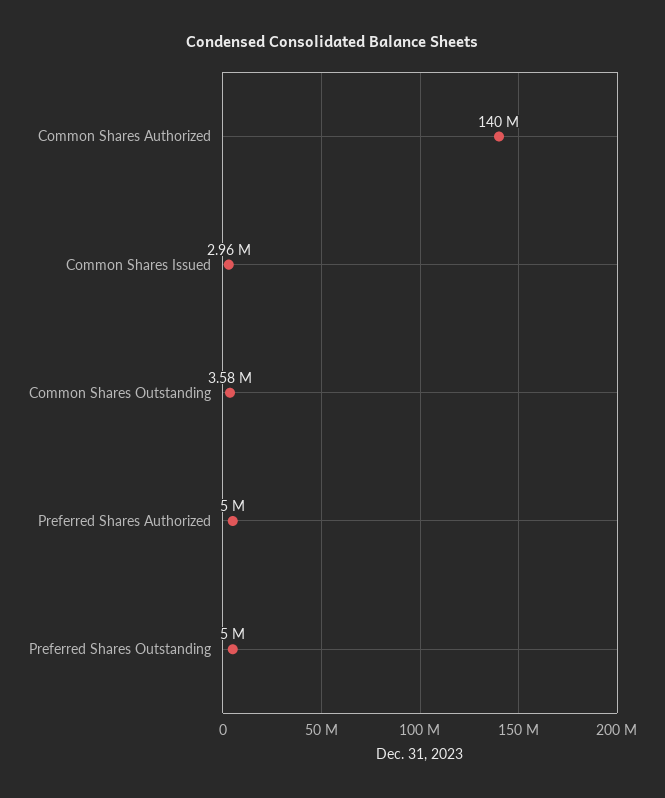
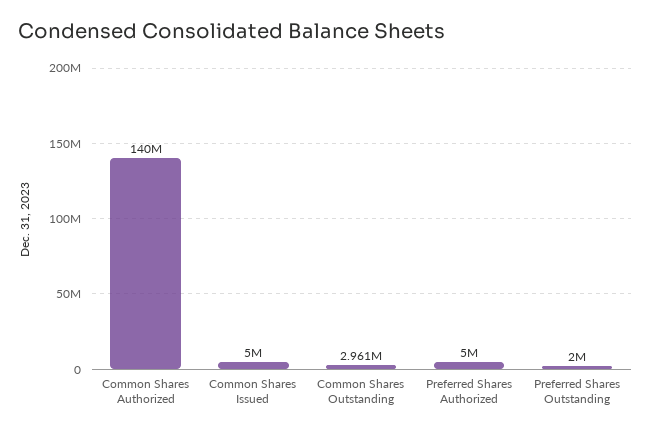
  {
    "Common Shares Authorized": 140000000,
-   "Common Shares Issued": 2960000,
+   "Common Shares Issued": 5000000,
-   "Common Shares Outstanding": 3580000,
+   "Common Shares Outstanding": 2961000,
    "Preferred Shares Authorized": 5000000,
-   "Preferred Shares Outstanding": 5000000
+   "Preferred Shares Outstanding": 2000000
  }

